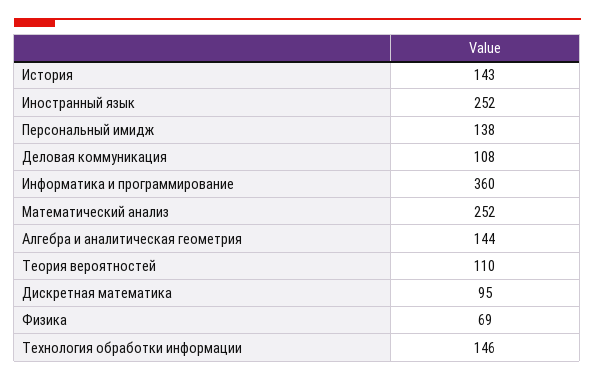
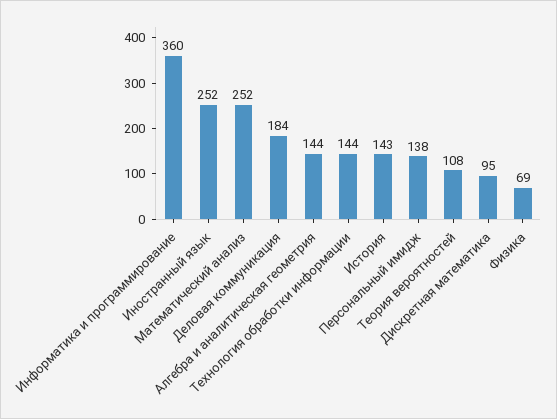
  {
    "История": 143,
    "Иностранный язык": 252,
    "Персональный имидж": 138,
-   "Деловая коммуникация": 108,
+   "Деловая коммуникация": 184,
    "Информатика и программирование": 360,
    "Математический анализ": 252,
    "Алгебра и аналитическая геометрия": 144,
-   "Теория вероятностей": 110,
+   "Теория вероятностей": 108,
    "Дискретная математика": 95,
    "Физика": 69,
-   "Технология обработки информации": 146
+   "Технология обработки информации": 144
  }

